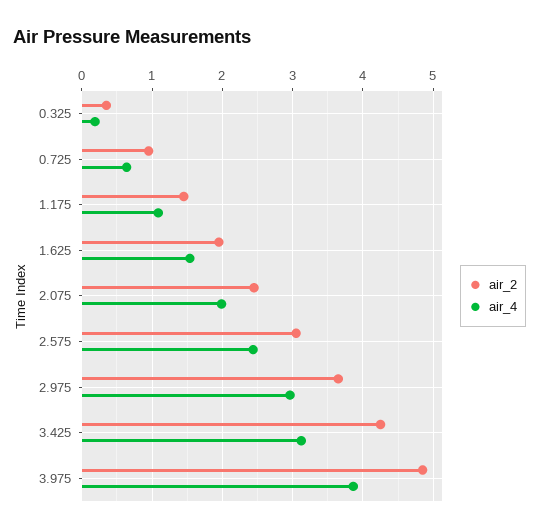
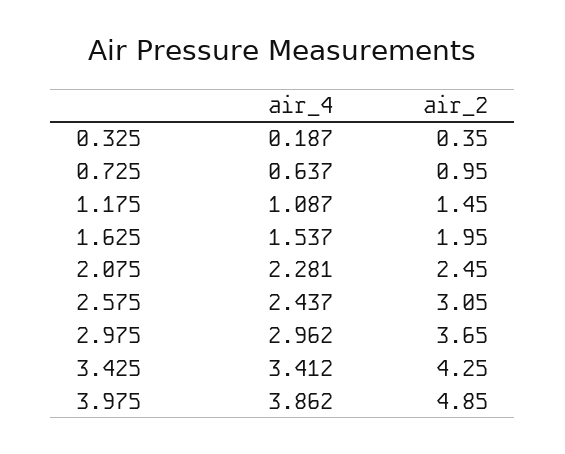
  {
    "air_2": {
      "0.325": 0.35,
      "0.725": 0.95,
      "1.175": 1.45,
      "1.625": 1.95,
      "2.075": 2.45,
      "2.575": 3.05,
      "2.975": 3.65,
      "3.425": 4.25,
      "3.975": 4.85
    },
    "air_4": {
      "0.325": 0.187,
      "0.725": 0.637,
      "1.175": 1.087,
      "1.625": 1.537,
-     "2.075": 2,
+     "2.075": 2.281,
      "2.575": 2.437,
      "2.975": 2.962,
-     "3.425": 3.1,
+     "3.425": 3.412,
      "3.975": 3.862
    }
  }

